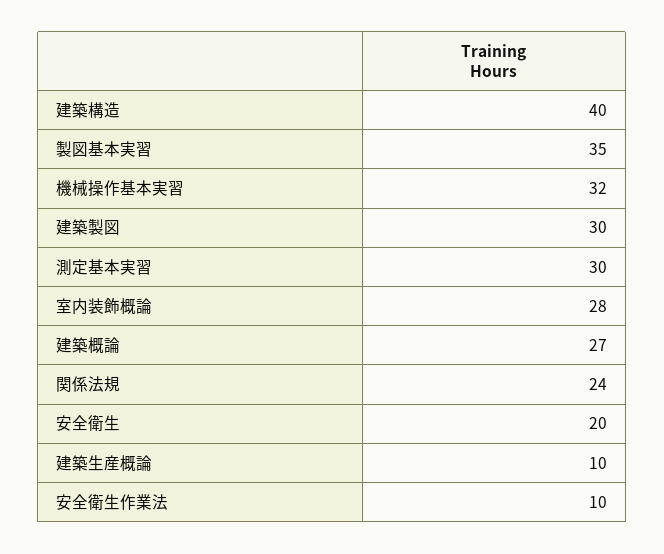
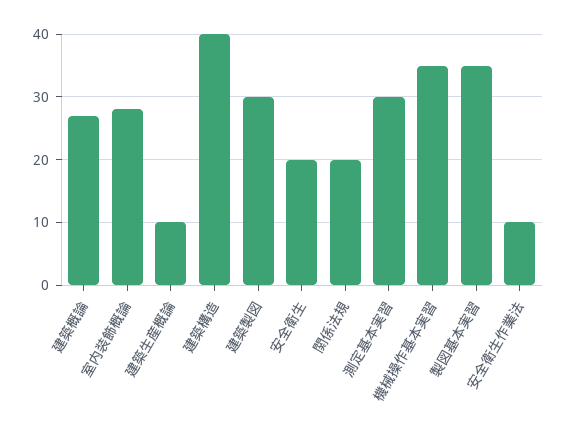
  {
    "建築構造": 40,
    "製図基本実習": 35,
-   "機械操作基本実習": 32,
+   "機械操作基本実習": 35,
    "建築製図": 30,
    "測定基本実習": 30,
    "室内装飾概論": 28,
    "建築概論": 27,
-   "関係法規": 24,
+   "関係法規": 20,
    "安全衛生": 20,
    "建築生産概論": 10,
    "安全衛生作業法": 10
  }

